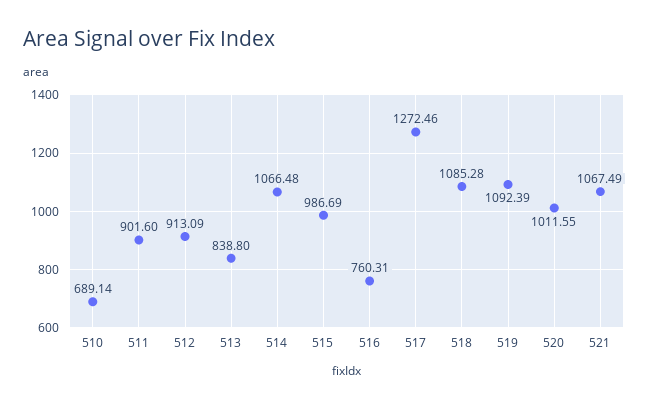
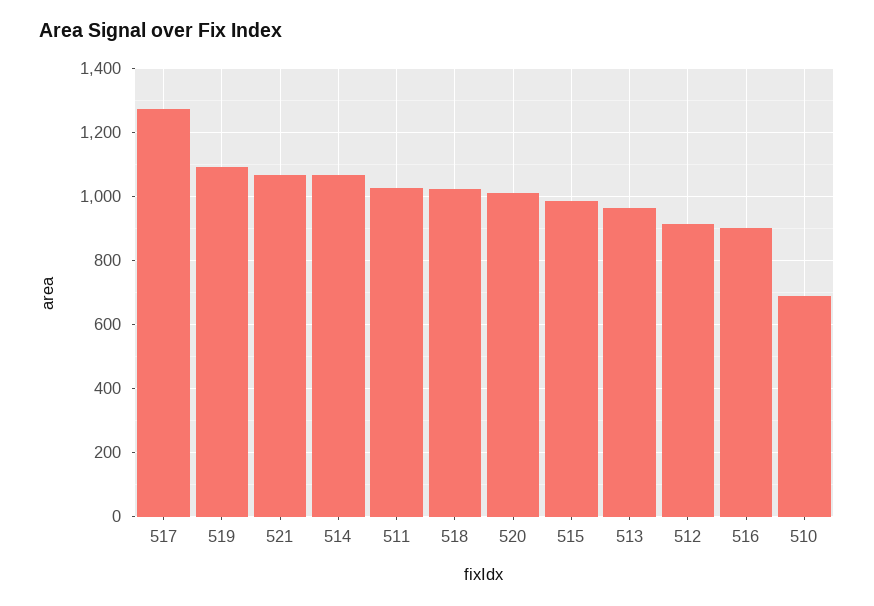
  {
    "510": 689.14,
-   "511": 901.6,
+   "511": 1020,
    "512": 913.09,
-   "513": 838.8,
+   "513": 960,
    "514": 1066.48,
    "515": 986.69,
-   "516": 760.31,
+   "516": 900,
    "517": 1272.46,
-   "518": 1085.28,
+   "518": 1020,
    "519": 1092.39,
    "520": 1011.55,
    "521": 1067.49
  }

